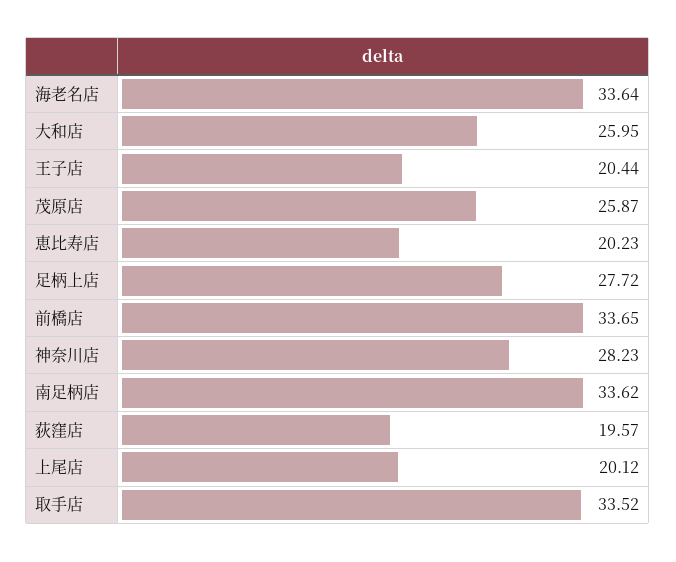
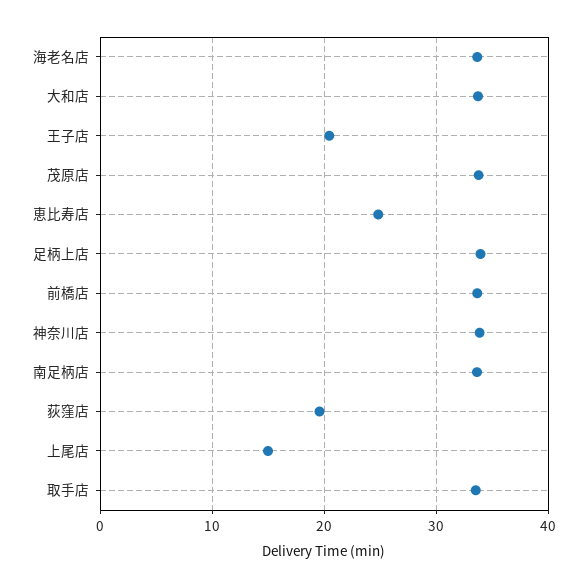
  {
    "海老名店": 33.64,
-   "大和店": 25.95,
+   "大和店": 34,
    "王子店": 20.44,
-   "茂原店": 25.87,
+   "茂原店": 34,
-   "恵比寿店": 20.23,
+   "恵比寿店": 25,
-   "足柄上店": 27.72,
+   "足柄上店": 34,
    "前橋店": 33.65,
-   "神奈川店": 28.23,
+   "神奈川店": 34,
    "南足柄店": 33.62,
    "荻窪店": 19.57,
-   "上尾店": 20.12,
+   "上尾店": 15,
    "取手店": 33.52
  }

